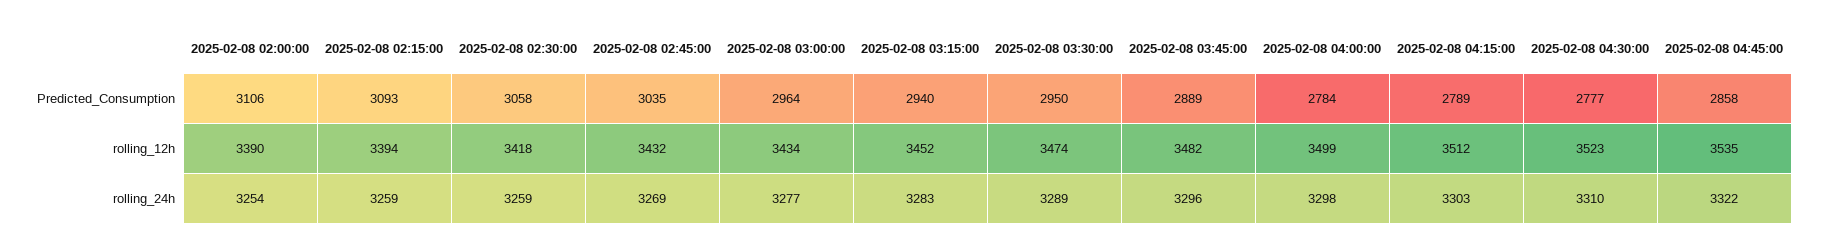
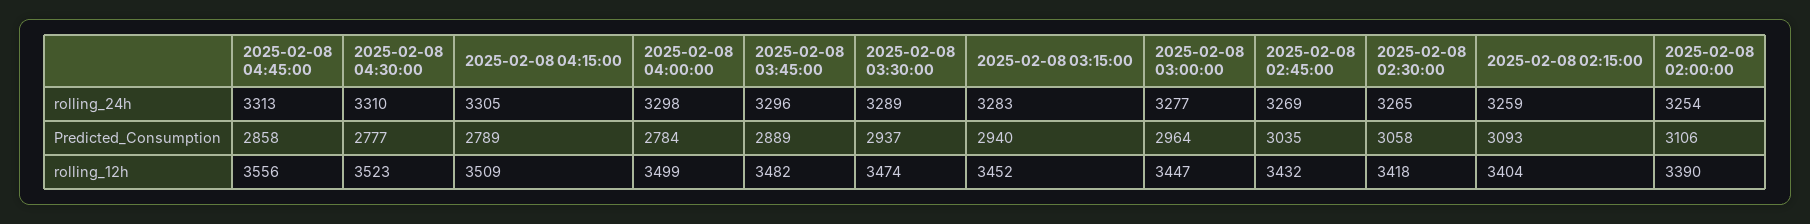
  {
    "2025-02-08 02:00:00": {
      "Predicted_Consumption": 3106,
      "rolling_12h": 3390,
      "rolling_24h": 3254
    },
    "2025-02-08 02:15:00": {
      "Predicted_Consumption": 3093,
-     "rolling_12h": 3394,
+     "rolling_12h": 3404,
      "rolling_24h": 3259
    },
    "2025-02-08 02:30:00": {
      "Predicted_Consumption": 3058,
      "rolling_12h": 3418,
-     "rolling_24h": 3259
+     "rolling_24h": 3265
    },
    "2025-02-08 02:45:00": {
      "Predicted_Consumption": 3035,
      "rolling_12h": 3432,
      "rolling_24h": 3269
    },
    "2025-02-08 03:00:00": {
      "Predicted_Consumption": 2964,
-     "rolling_12h": 3434,
+     "rolling_12h": 3447,
      "rolling_24h": 3277
    },
    "2025-02-08 03:15:00": {
      "Predicted_Consumption": 2940,
      "rolling_12h": 3452,
      "rolling_24h": 3283
    },
    "2025-02-08 03:30:00": {
-     "Predicted_Consumption": 2950,
+     "Predicted_Consumption": 2937,
      "rolling_12h": 3474,
      "rolling_24h": 3289
    },
    "2025-02-08 03:45:00": {
      "Predicted_Consumption": 2889,
      "rolling_12h": 3482,
      "rolling_24h": 3296
    },
    "2025-02-08 04:00:00": {
      "Predicted_Consumption": 2784,
      "rolling_12h": 3499,
      "rolling_24h": 3298
    },
    "2025-02-08 04:15:00": {
      "Predicted_Consumption": 2789,
-     "rolling_12h": 3512,
+     "rolling_12h": 3509,
-     "rolling_24h": 3303
+     "rolling_24h": 3305
    },
    "2025-02-08 04:30:00": {
      "Predicted_Consumption": 2777,
      "rolling_12h": 3523,
      "rolling_24h": 3310
    },
    "2025-02-08 04:45:00": {
      "Predicted_Consumption": 2858,
-     "rolling_12h": 3535,
+     "rolling_12h": 3556,
-     "rolling_24h": 3322
+     "rolling_24h": 3313
    }
  }

